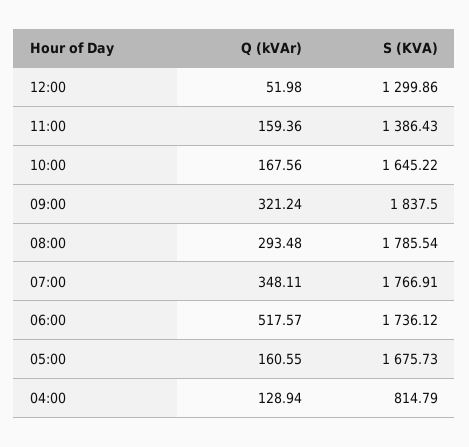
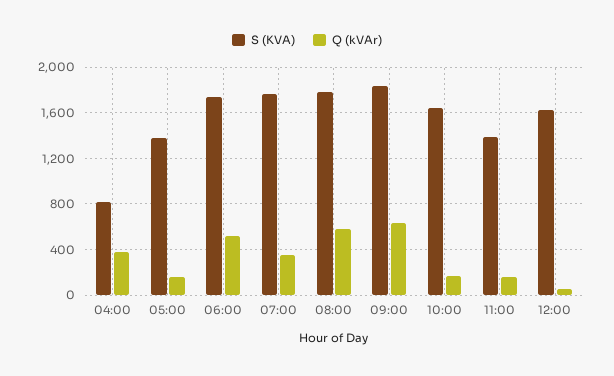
  {
    "Q (kVAr)": {
      "12:00": 51.98,
      "11:00": 159.36,
      "10:00": 167.56,
-     "09:00": 321.24,
+     "09:00": 600,
-     "08:00": 293.48,
+     "08:00": 600,
      "07:00": 348.11,
      "06:00": 517.57,
      "05:00": 160.55,
-     "04:00": 128.94
+     "04:00": 400
    },
    "S (KVA)": {
-     "12:00": 1299.86,
+     "12:00": 1600,
      "11:00": 1386.43,
      "10:00": 1645.22,
      "09:00": 1837.5,
      "08:00": 1785.54,
      "07:00": 1766.91,
      "06:00": 1736.12,
-     "05:00": 1675.73,
+     "05:00": 1400,
      "04:00": 814.79
    }
  }

